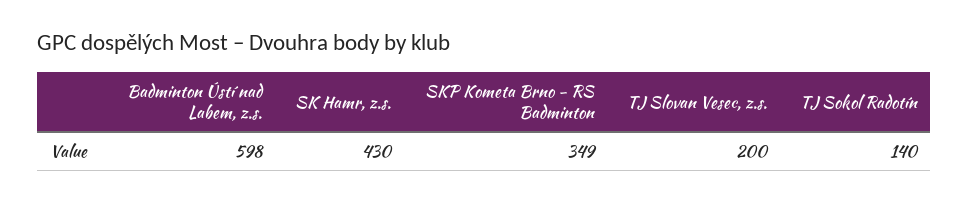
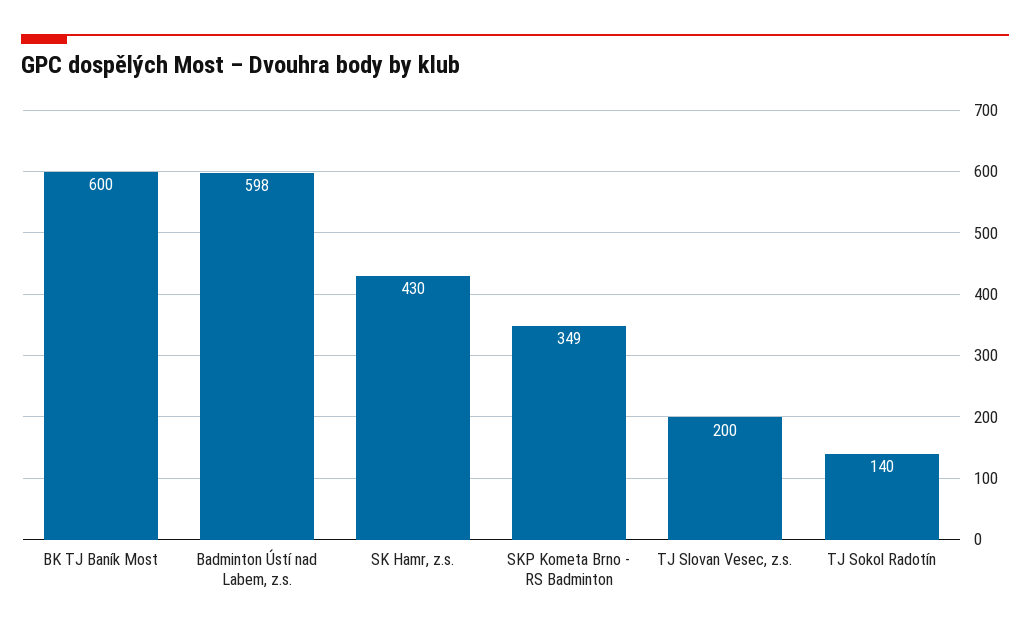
  {
    "Badminton Ústí nad Labem, z.s.": 598,
    "SK Hamr, z.s.": 430,
    "SKP Kometa Brno - RS Badminton": 349,
    "TJ Slovan Vesec, z.s.": 200,
-   "TJ Sokol Radotín": 140
+   "TJ Sokol Radotín": 140,
+   "BK TJ Baník Most": 600
  }

